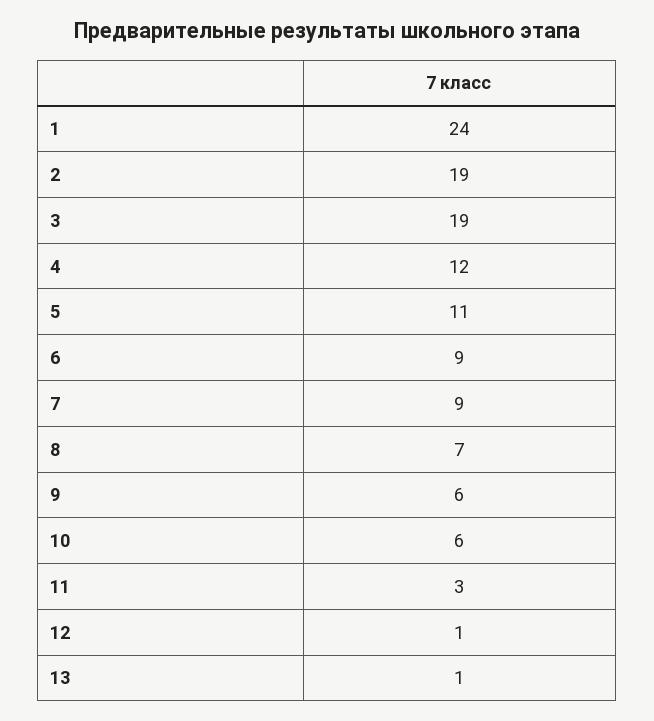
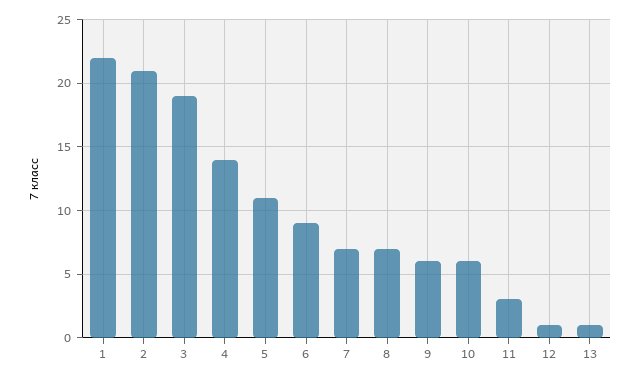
  {
-   "1": 24,
+   "1": 22,
-   "2": 19,
+   "2": 21,
    "3": 19,
-   "4": 12,
+   "4": 14,
    "5": 11,
    "6": 9,
-   "7": 9,
+   "7": 7,
    "8": 7,
    "9": 6,
    "10": 6,
    "11": 3,
    "12": 1,
    "13": 1
  }

